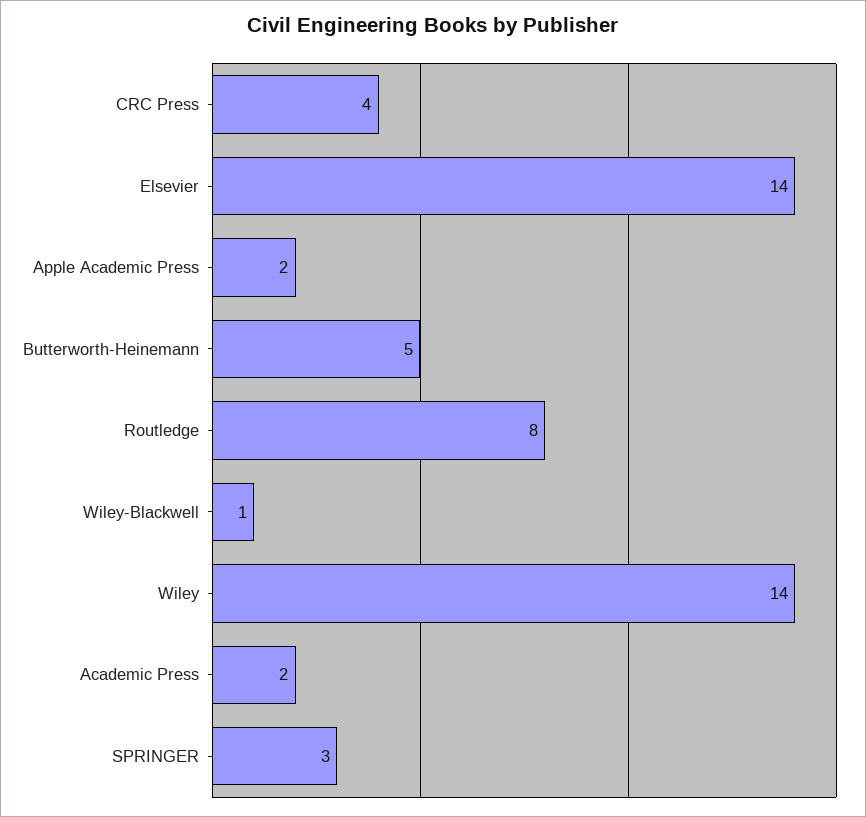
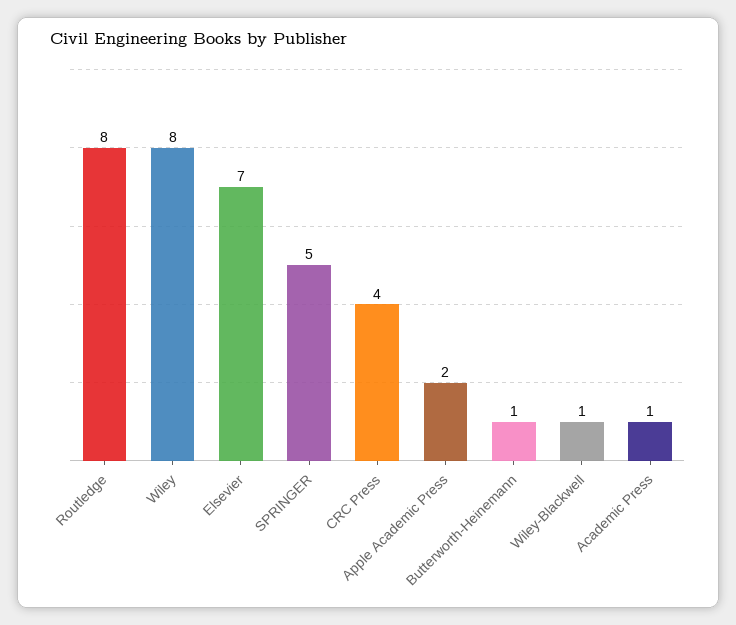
  {
    "CRC Press": 4,
-   "Elsevier": 14,
+   "Elsevier": 7,
    "Apple Academic Press": 2,
-   "Butterworth-Heinemann": 5,
+   "Butterworth-Heinemann": 1,
    "Routledge": 8,
    "Wiley-Blackwell": 1,
-   "Wiley": 14,
+   "Wiley": 8,
-   "Academic Press": 2,
+   "Academic Press": 1,
-   "SPRINGER": 3
+   "SPRINGER": 5
  }

